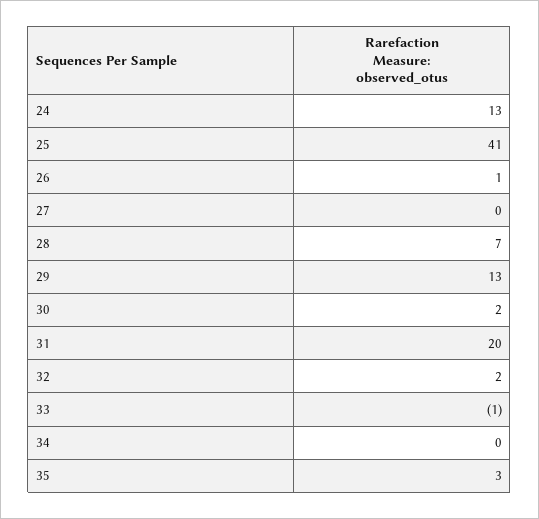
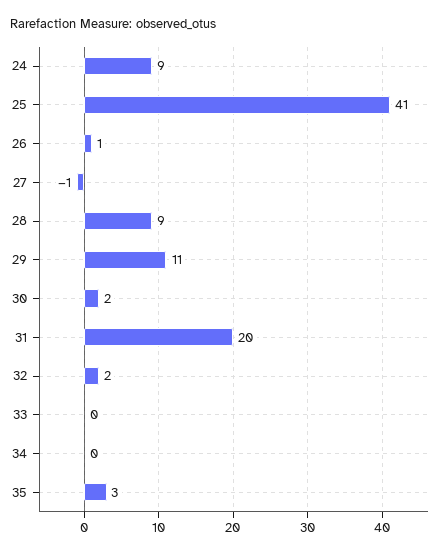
  {
-   "24": 13,
+   "24": 9,
    "25": 41,
    "26": 1,
-   "27": 0,
+   "27": -1,
-   "28": 7,
+   "28": 9,
-   "29": 13,
+   "29": 11,
    "30": 2,
    "31": 20,
    "32": 2,
-   "33": -1,
+   "33": 0,
    "34": 0,
    "35": 3
  }

